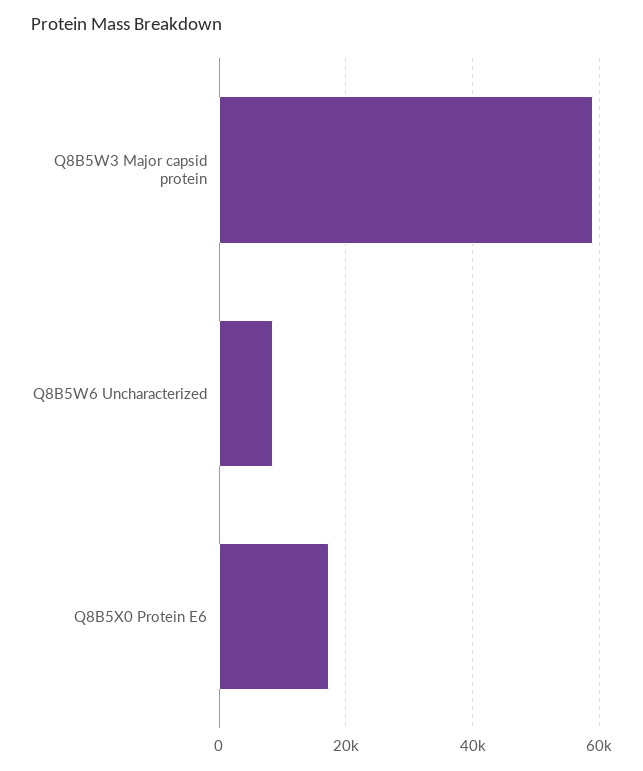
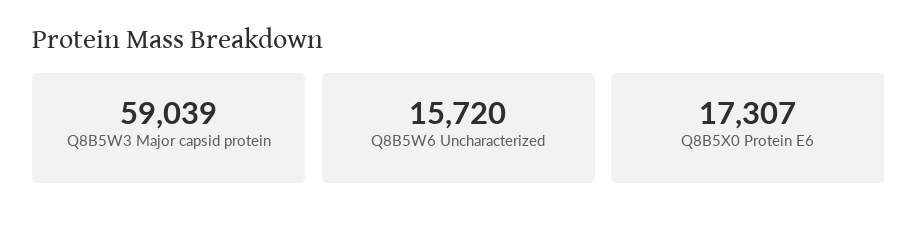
  {
    "Q8B5W3 Major capsid protein": 59039,
-   "Q8B5W6 Uncharacterized": 8000,
+   "Q8B5W6 Uncharacterized": 15720,
    "Q8B5X0 Protein E6": 17307
  }

